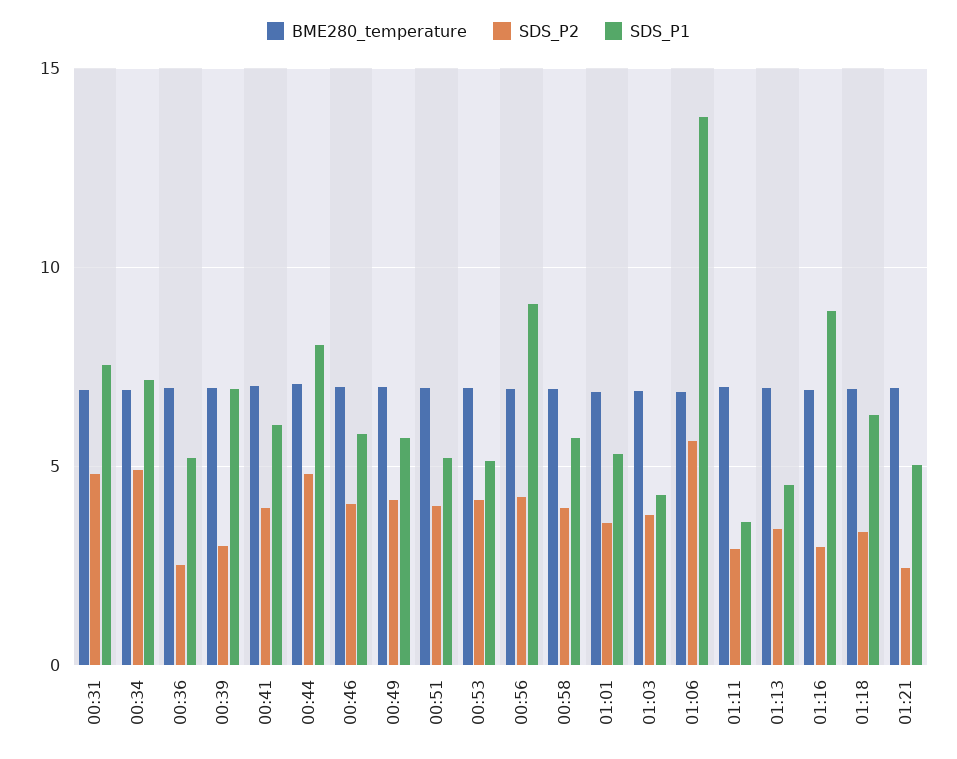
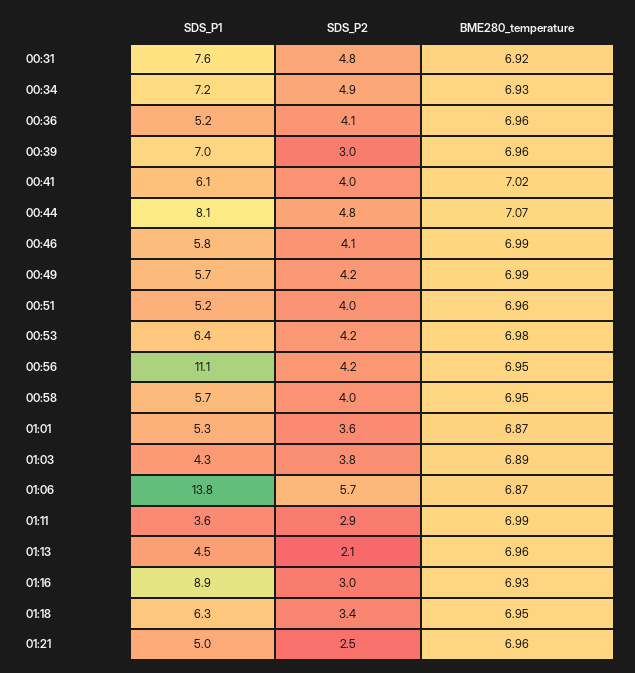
  {
    "BME280_temperature": {
      "00:31": 6.92,
      "00:34": 6.93,
      "00:36": 6.96,
      "00:39": 6.96,
      "00:41": 7.02,
      "00:44": 7.07,
      "00:46": 6.99,
      "00:49": 6.99,
      "00:51": 6.96,
      "00:53": 6.98,
      "00:56": 6.95,
      "00:58": 6.95,
      "01:01": 6.87,
      "01:03": 6.89,
      "01:06": 6.87,
      "01:11": 6.99,
      "01:13": 6.96,
      "01:16": 6.93,
      "01:18": 6.95,
      "01:21": 6.96
    },
    "SDS_P2": {
      "00:31": 4.8,
      "00:34": 4.9,
-     "00:36": 2.5,
+     "00:36": 4.1,
      "00:39": 3,
      "00:41": 4,
      "00:44": 4.8,
      "00:46": 4.1,
      "00:49": 4.2,
      "00:51": 4,
      "00:53": 4.2,
      "00:56": 4.2,
      "00:58": 4,
      "01:01": 3.6,
      "01:03": 3.8,
      "01:06": 5.7,
      "01:11": 2.9,
-     "01:13": 3.5,
+     "01:13": 2.1,
      "01:16": 3,
      "01:18": 3.4,
      "01:21": 2.5
    },
    "SDS_P1": {
      "00:31": 7.6,
      "00:34": 7.2,
      "00:36": 5.2,
      "00:39": 7,
      "00:41": 6.1,
      "00:44": 8.1,
      "00:46": 5.8,
      "00:49": 5.7,
      "00:51": 5.2,
-     "00:53": 5,
+     "00:53": 6.4,
-     "00:56": 9,
+     "00:56": 11.1,
      "00:58": 5.7,
      "01:01": 5.3,
      "01:03": 4.3,
      "01:06": 13.8,
      "01:11": 3.6,
      "01:13": 4.5,
      "01:16": 8.9,
      "01:18": 6.3,
      "01:21": 5
    }
  }

